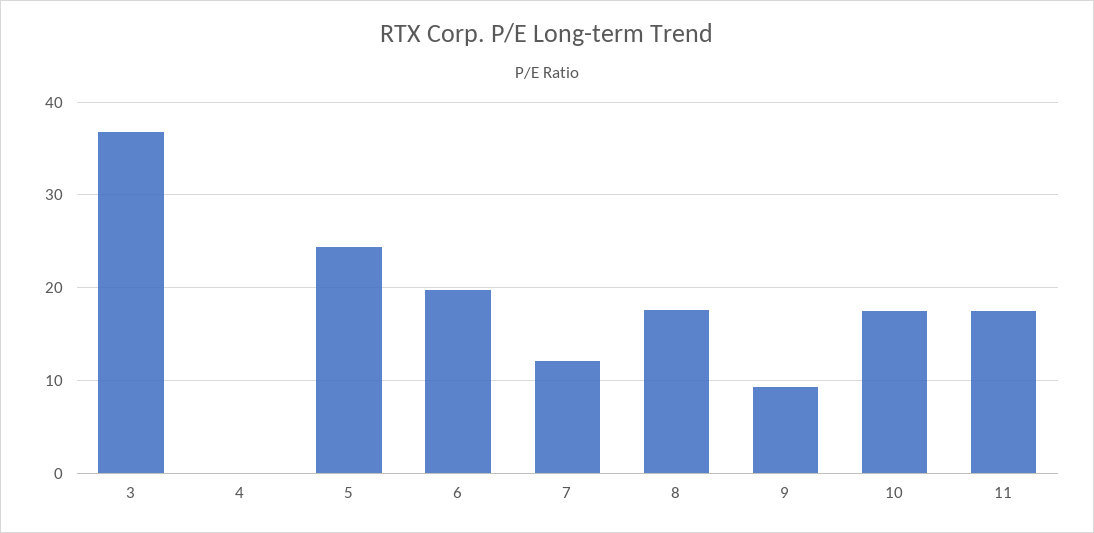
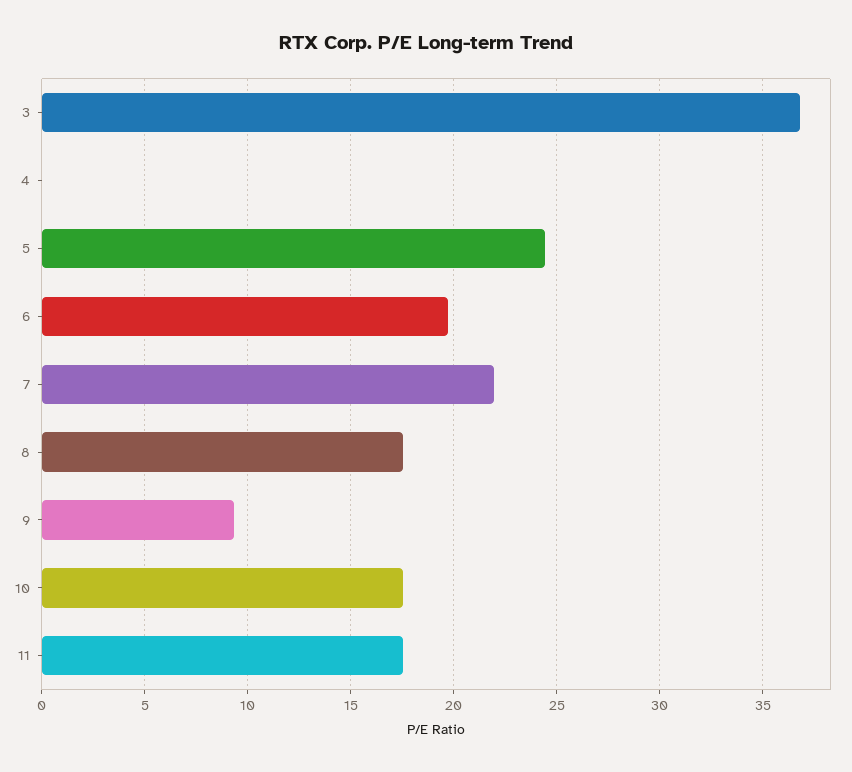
  {
    "3": 37,
    "4": 0,
    "5": 24.5,
    "6": 19.5,
-   "7": 12,
+   "7": 22,
    "8": 17.5,
    "9": 9.5,
    "10": 17.5,
    "11": 17.5
  }

